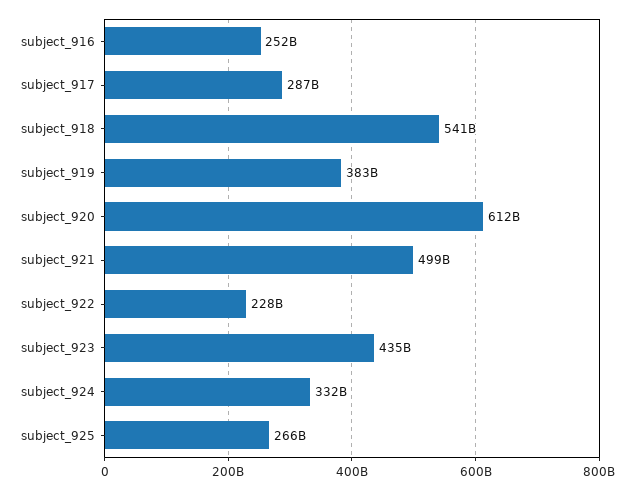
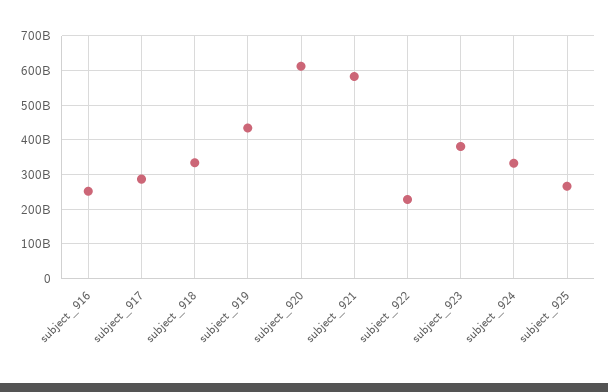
  {
    "subject_916": 252000000000,
    "subject_917": 287000000000,
-   "subject_918": 541000000000,
+   "subject_918": 340000000000,
-   "subject_919": 383000000000,
+   "subject_919": 440000000000,
    "subject_920": 612000000000,
-   "subject_921": 499000000000,
+   "subject_921": 580000000000,
    "subject_922": 228000000000,
-   "subject_923": 435000000000,
+   "subject_923": 380000000000,
    "subject_924": 332000000000,
    "subject_925": 266000000000
  }

